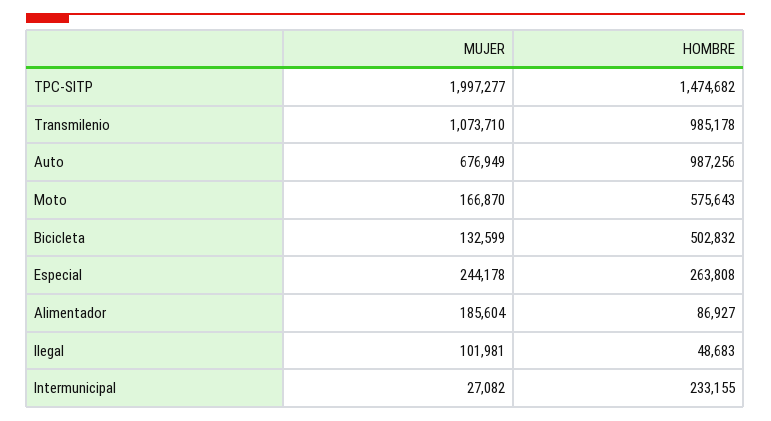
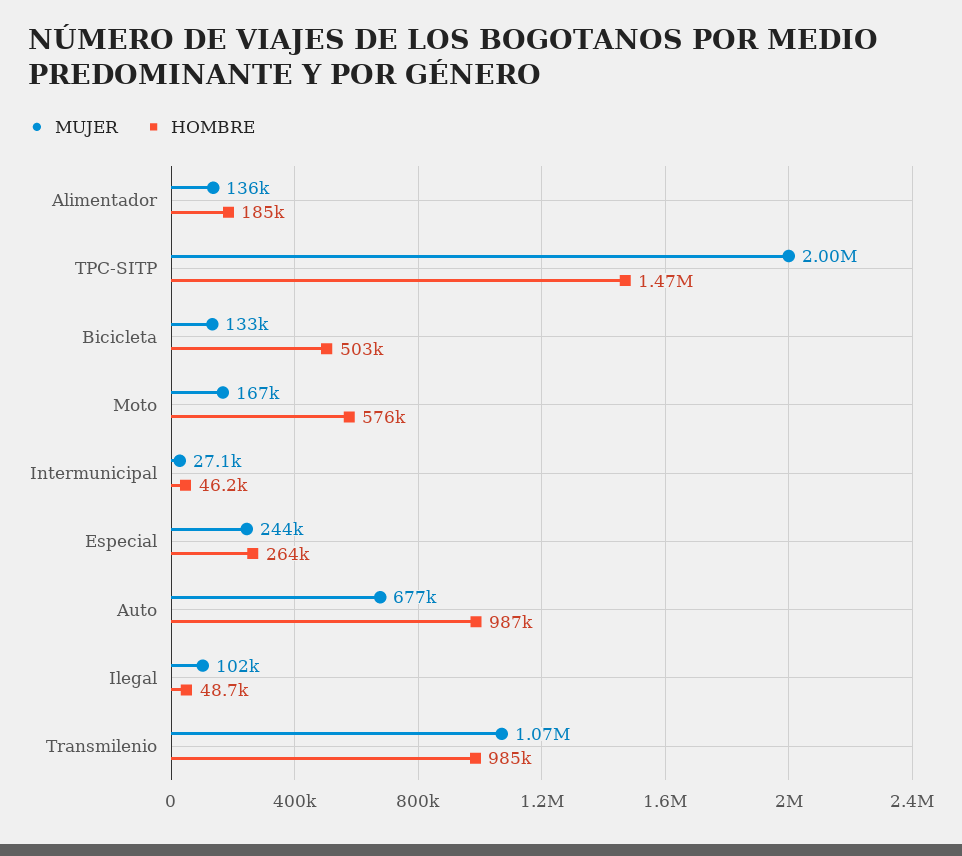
  {
    "MUJER": {
      "TPC-SITP": 1997277,
      "Transmilenio": 1073710,
      "Auto": 676949,
      "Moto": 166870,
      "Bicicleta": 132599,
      "Especial": 244178,
-     "Alimentador": 185604,
+     "Alimentador": 136000,
      "Ilegal": 101981,
      "Intermunicipal": 27082
    },
    "HOMBRE": {
      "TPC-SITP": 1474682,
      "Transmilenio": 985178,
      "Auto": 987256,
      "Moto": 575643,
      "Bicicleta": 502832,
      "Especial": 263808,
-     "Alimentador": 86927,
+     "Alimentador": 185000,
      "Ilegal": 48683,
-     "Intermunicipal": 233155
+     "Intermunicipal": 46200
    }
  }

